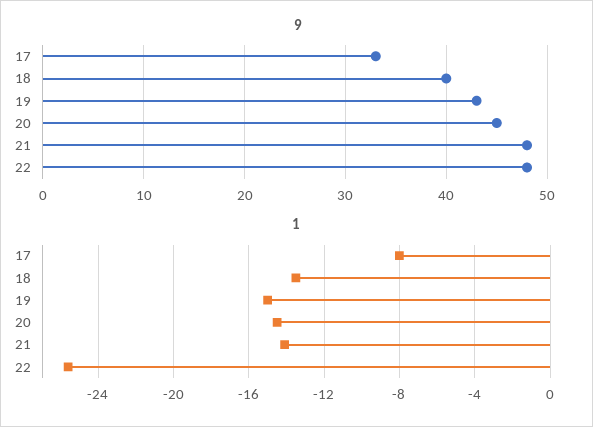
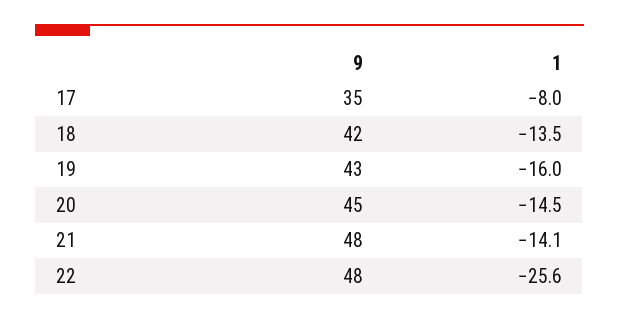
  {
    "9": {
-     "17": 33,
+     "17": 35,
-     "18": 40,
+     "18": 42,
      "19": 43,
      "20": 45,
      "21": 48,
      "22": 48
    },
    "1": {
      "17": -8,
      "18": -13.5,
-     "19": -15,
+     "19": -16,
      "20": -14.5,
      "21": -14.1,
      "22": -25.6
    }
  }

